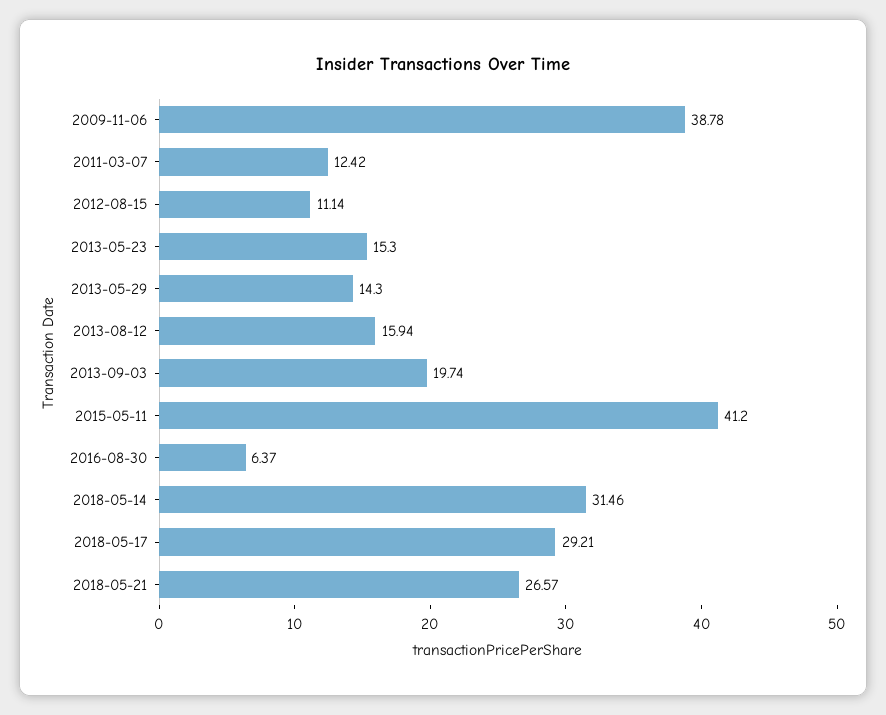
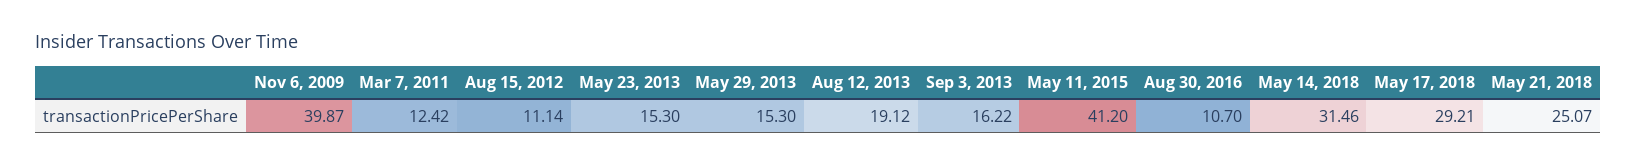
  {
-   "2009-11-06": 38.78,
+   "2009-11-06": 39.87,
    "2011-03-07": 12.42,
    "2012-08-15": 11.14,
    "2013-05-23": 15.3,
-   "2013-05-29": 14.3,
+   "2013-05-29": 15.3,
-   "2013-08-12": 15.94,
+   "2013-08-12": 19.12,
-   "2013-09-03": 19.74,
+   "2013-09-03": 16.22,
    "2015-05-11": 41.2,
-   "2016-08-30": 6.37,
+   "2016-08-30": 10.7,
    "2018-05-14": 31.46,
    "2018-05-17": 29.21,
-   "2018-05-21": 26.57
+   "2018-05-21": 25.07
  }

